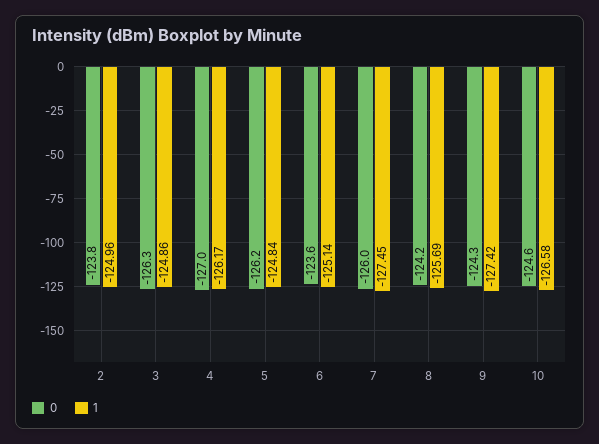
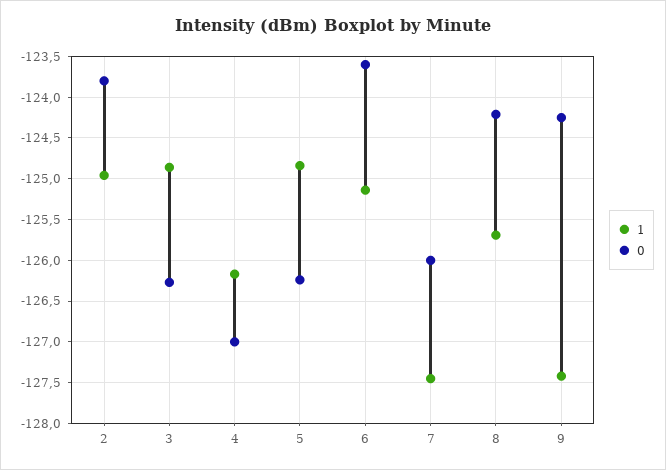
  {
    "0": {
      "2": -123.8,
      "3": -126.3,
      "4": -127,
      "5": -126.2,
      "6": -123.6,
      "7": -126,
      "8": -124.2,
-     "9": -124.3,
+     "9": -124.3
-     "10": -124.6
    },
    "1": {
      "2": -124.96,
      "3": -124.86,
      "4": -126.17,
      "5": -124.84,
      "6": -125.14,
      "7": -127.45,
      "8": -125.69,
-     "9": -127.42,
+     "9": -127.42
-     "10": -126.58
    }
  }

